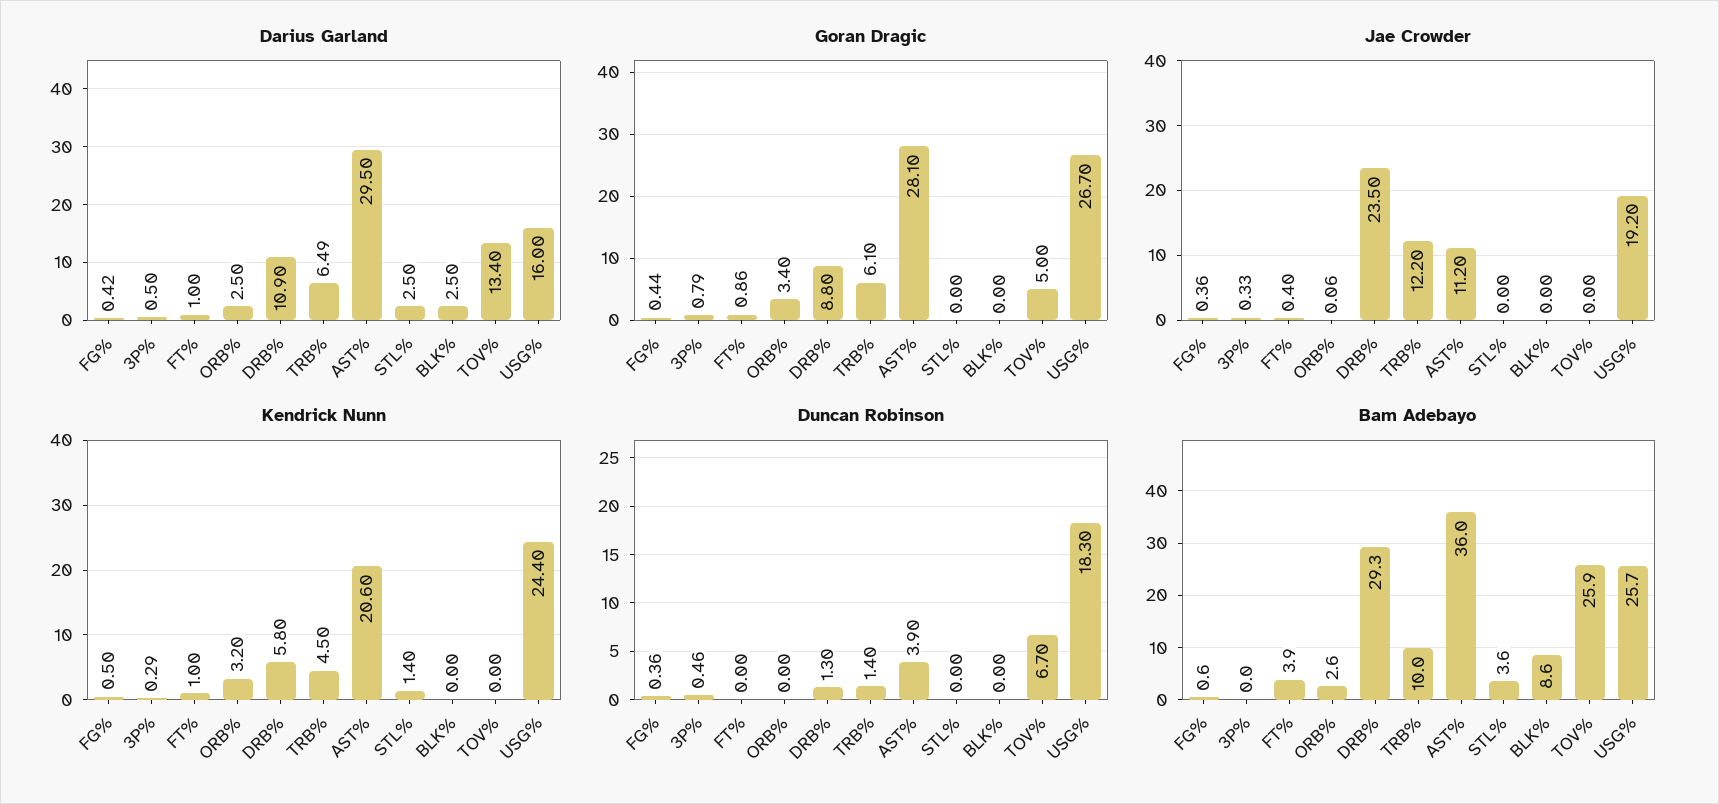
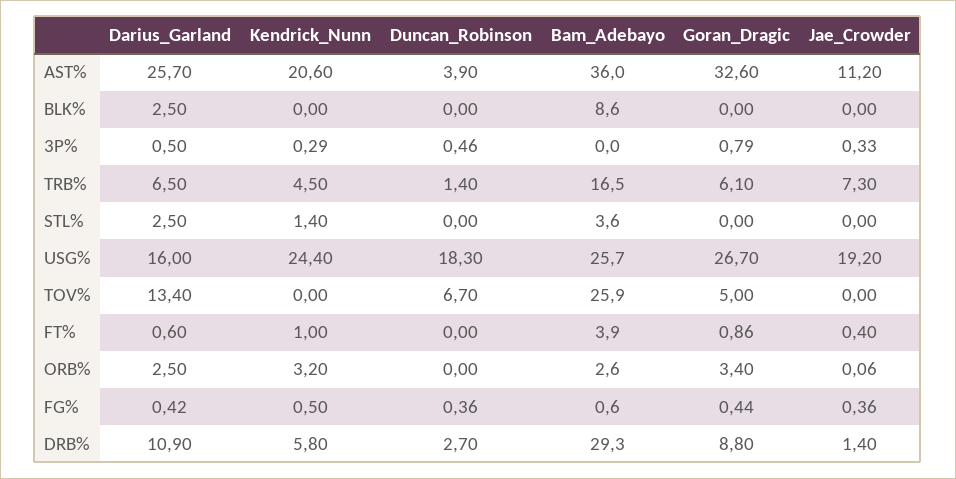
  {
    "Darius Garland": {
      "FG%": 0.42,
      "3P%": 0.5,
-     "FT%": 1,
+     "FT%": 0.6,
      "ORB%": 2.5,
      "DRB%": 10.9,
-     "TRB%": 6.49,
+     "TRB%": 6.5,
-     "AST%": 29.5,
+     "AST%": 25.7,
      "STL%": 2.5,
      "BLK%": 2.5,
      "TOV%": 13.4,
      "USG%": 16
    },
    "Goran Dragic": {
      "FG%": 0.44,
      "3P%": 0.79,
      "FT%": 0.86,
      "ORB%": 3.4,
      "DRB%": 8.8,
      "TRB%": 6.1,
-     "AST%": 28.1,
+     "AST%": 32.6,
      "STL%": 0,
      "BLK%": 0,
      "TOV%": 5,
      "USG%": 26.7
    },
    "Jae Crowder": {
      "FG%": 0.36,
      "3P%": 0.33,
      "FT%": 0.4,
      "ORB%": 0.06,
-     "DRB%": 23.5,
+     "DRB%": 1.4,
-     "TRB%": 12.2,
+     "TRB%": 7.3,
      "AST%": 11.2,
      "STL%": 0,
      "BLK%": 0,
      "TOV%": 0,
      "USG%": 19.2
    },
    "Kendrick Nunn": {
      "FG%": 0.5,
      "3P%": 0.29,
      "FT%": 1,
      "ORB%": 3.2,
      "DRB%": 5.8,
      "TRB%": 4.5,
      "AST%": 20.6,
      "STL%": 1.4,
      "BLK%": 0,
      "TOV%": 0,
      "USG%": 24.4
    },
    "Duncan Robinson": {
      "FG%": 0.36,
      "3P%": 0.46,
      "FT%": 0,
      "ORB%": 0,
-     "DRB%": 1.3,
+     "DRB%": 2.7,
      "TRB%": 1.4,
      "AST%": 3.9,
      "STL%": 0,
      "BLK%": 0,
      "TOV%": 6.7,
      "USG%": 18.3
    },
    "Bam Adebayo": {
      "FG%": 0.6,
      "3P%": 0,
      "FT%": 3.9,
      "ORB%": 2.6,
      "DRB%": 29.3,
-     "TRB%": 10,
+     "TRB%": 16.5,
      "AST%": 36,
      "STL%": 3.6,
      "BLK%": 8.6,
      "TOV%": 25.9,
      "USG%": 25.7
    }
  }

